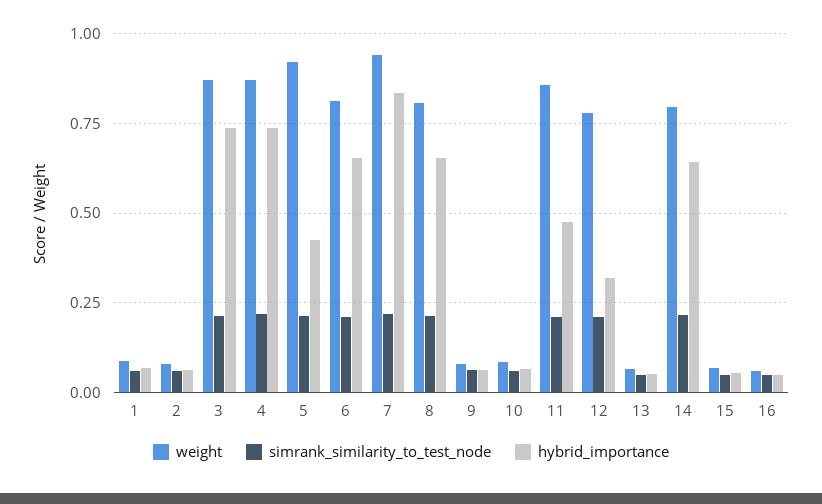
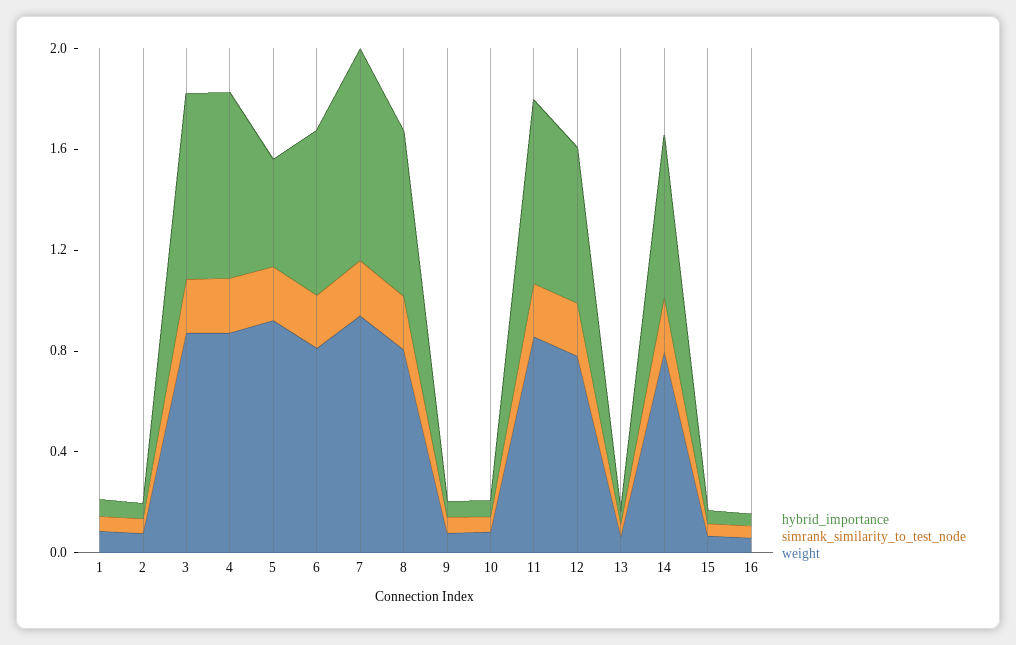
  {
    "weight": {
      "1": 0.075,
      "2": 0.075,
      "3": 0.875,
      "4": 0.875,
      "5": 0.925,
      "6": 0.8,
      "7": 0.95,
      "8": 0.8,
      "9": 0.075,
      "10": 0.075,
      "11": 0.85,
      "12": 0.775,
      "13": 0.075,
      "14": 0.8,
      "15": 0.075,
      "16": 0.05
    },
    "simrank_similarity_to_test_node": {
      "1": 0.05,
      "2": 0.05,
      "3": 0.2,
      "4": 0.225,
      "5": 0.225,
      "6": 0.2,
      "7": 0.225,
      "8": 0.2,
      "9": 0.075,
      "10": 0.05,
      "11": 0.2,
      "12": 0.2,
      "13": 0.05,
      "14": 0.225,
      "15": 0.05,
      "16": 0.05
    },
    "hybrid_importance": {
      "1": 0.075,
      "2": 0.05,
      "3": 0.725,
      "4": 0.725,
      "5": 0.425,
      "6": 0.65,
      "7": 0.825,
      "8": 0.65,
      "9": 0.075,
      "10": 0.075,
-     "11": 0.475,
+     "11": 0.7,
-     "12": 0.325,
+     "12": 0.6,
      "13": 0.05,
      "14": 0.65,
      "15": 0.05,
      "16": 0.05
    }
  }

